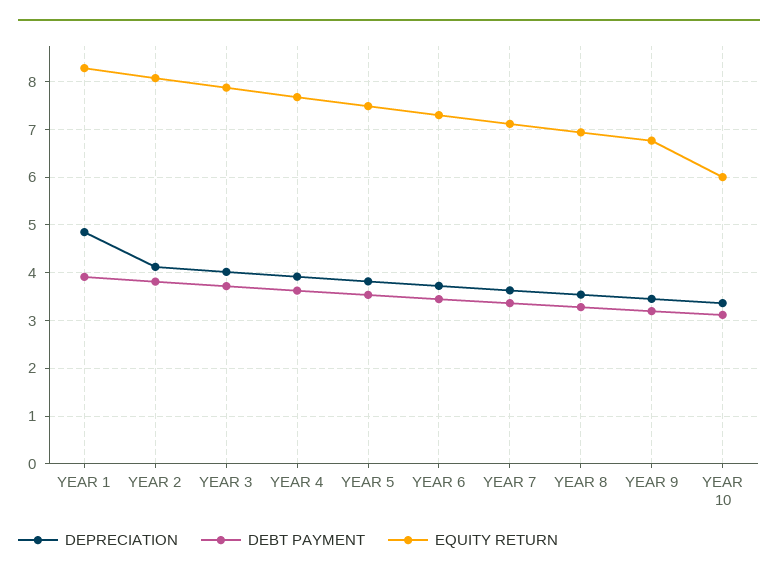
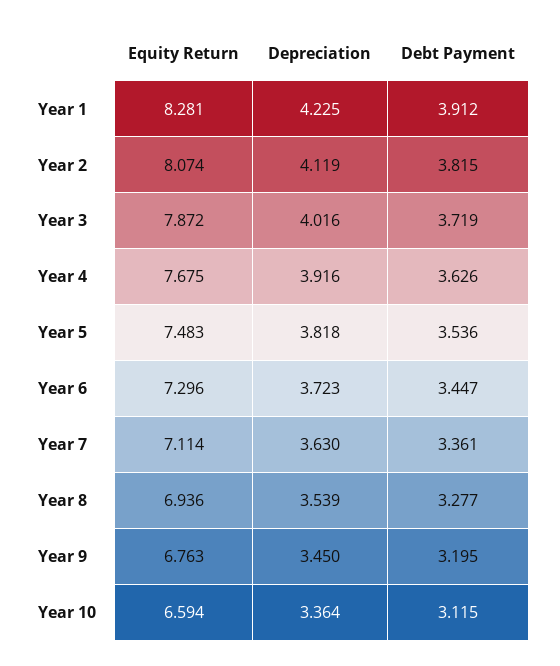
  {
    "DEPRECIATION": {
-     "YEAR 1": 4.8,
+     "YEAR 1": 4.225,
      "YEAR 2": 4.119,
      "YEAR 3": 4.016,
      "YEAR 4": 3.916,
      "YEAR 5": 3.818,
      "YEAR 6": 3.723,
      "YEAR 7": 3.63,
      "YEAR 8": 3.539,
      "YEAR 9": 3.45,
      "YEAR 10": 3.364
    },
    "DEBT PAYMENT": {
      "YEAR 1": 3.912,
      "YEAR 2": 3.815,
      "YEAR 3": 3.719,
      "YEAR 4": 3.626,
      "YEAR 5": 3.536,
      "YEAR 6": 3.447,
      "YEAR 7": 3.361,
      "YEAR 8": 3.277,
      "YEAR 9": 3.195,
      "YEAR 10": 3.115
    },
    "EQUITY RETURN": {
      "YEAR 1": 8.281,
      "YEAR 2": 8.074,
      "YEAR 3": 7.872,
      "YEAR 4": 7.675,
      "YEAR 5": 7.483,
      "YEAR 6": 7.296,
      "YEAR 7": 7.114,
      "YEAR 8": 6.936,
      "YEAR 9": 6.763,
-     "YEAR 10": 6
+     "YEAR 10": 6.594
    }
  }

